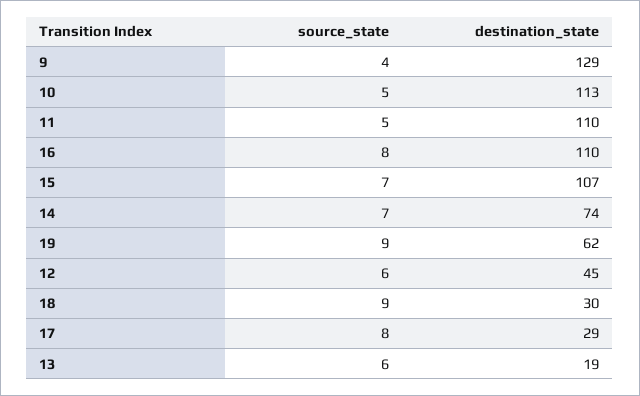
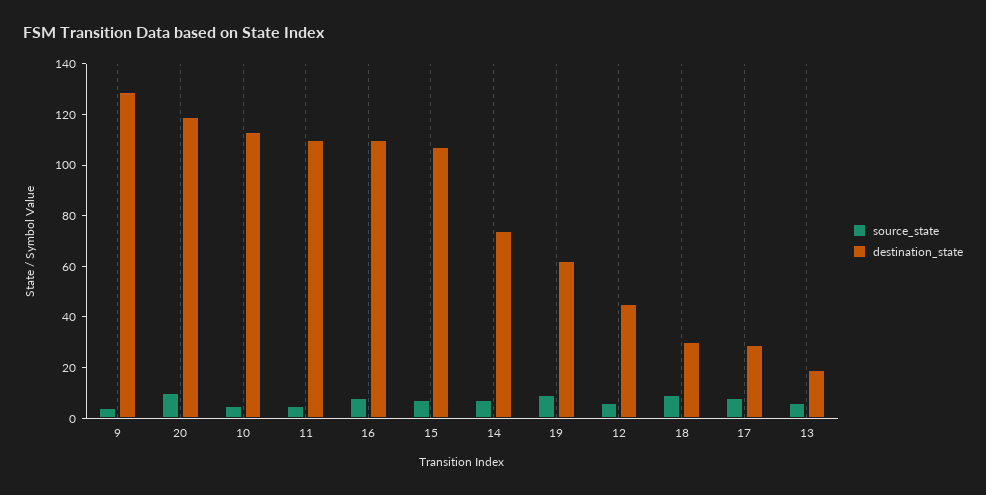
  {
    "source_state": {
      "9": 4,
      "10": 5,
      "11": 5,
      "16": 8,
      "15": 7,
      "14": 7,
      "19": 9,
      "12": 6,
      "18": 9,
      "17": 8,
-     "13": 6
+     "13": 6,
+     "20": 10
    },
    "destination_state": {
      "9": 129,
      "10": 113,
      "11": 110,
      "16": 110,
      "15": 107,
      "14": 74,
      "19": 62,
      "12": 45,
      "18": 30,
      "17": 29,
-     "13": 19
+     "13": 19,
+     "20": 120
    }
  }

